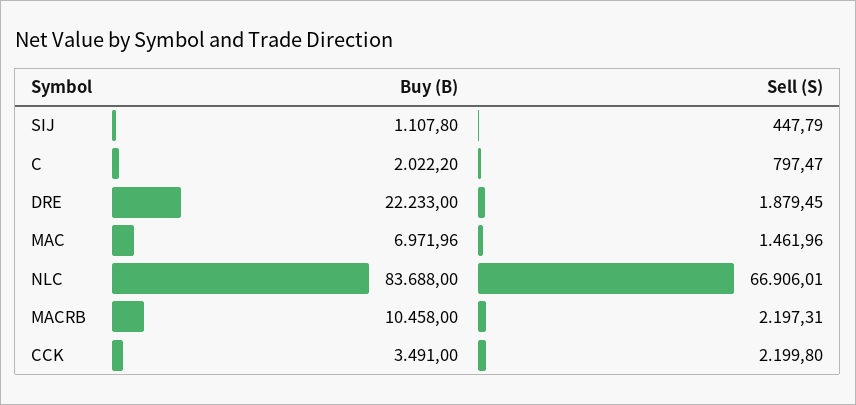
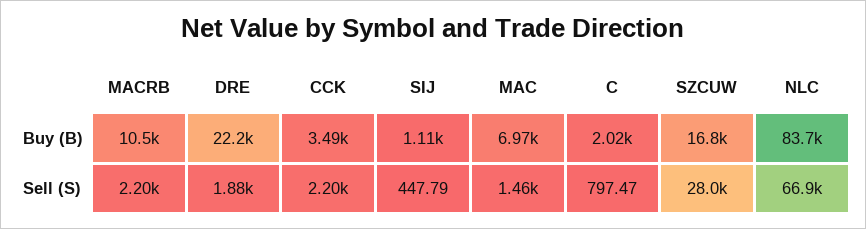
  {
    "Buy (B)": {
      "SIJ": 1107.8,
      "C": 2022.2,
      "DRE": 22233,
      "MAC": 6971.96,
      "NLC": 83688,
      "MACRB": 10458,
-     "CCK": 3491
+     "CCK": 3491,
+     "SZCUW": 16800
    },
    "Sell (S)": {
      "SIJ": 447.79,
      "C": 797.47,
      "DRE": 1879.45,
      "MAC": 1461.96,
      "NLC": 66906.01,
      "MACRB": 2197.31,
-     "CCK": 2199.8
+     "CCK": 2199.8,
+     "SZCUW": 28000
    }
  }

